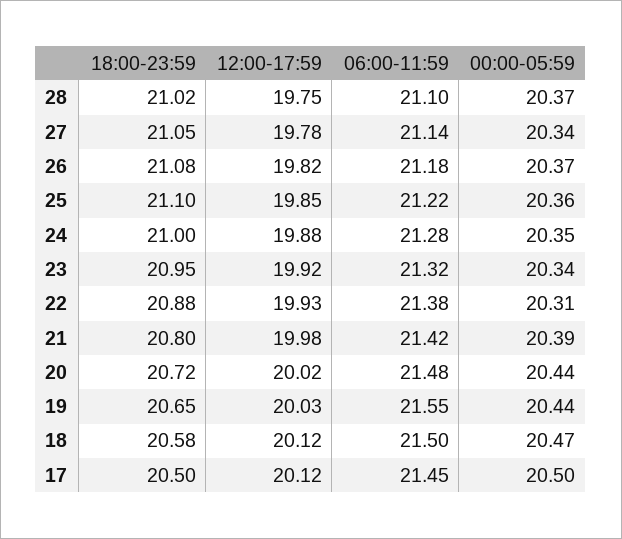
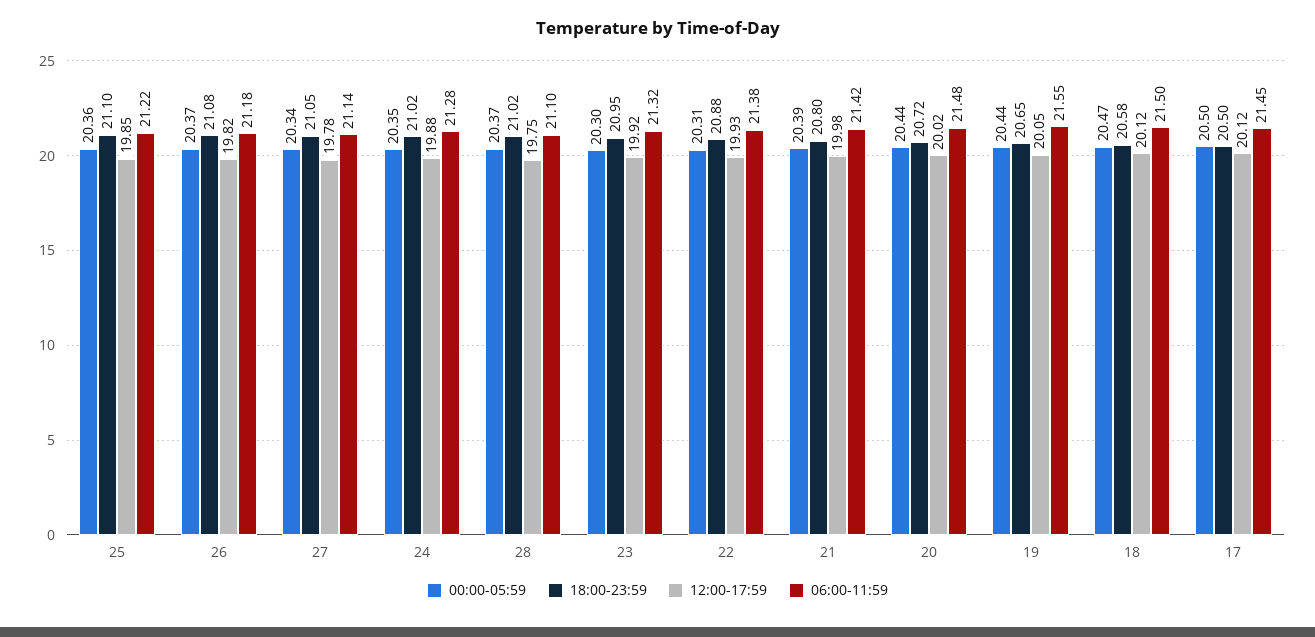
  {
    "18:00-23:59": {
      "28": 21.02,
      "27": 21.05,
      "26": 21.08,
      "25": 21.1,
-     "24": 21,
+     "24": 21.02,
      "23": 20.95,
      "22": 20.88,
      "21": 20.8,
      "20": 20.72,
      "19": 20.65,
      "18": 20.58,
      "17": 20.5
    },
    "12:00-17:59": {
      "28": 19.75,
      "27": 19.78,
      "26": 19.82,
      "25": 19.85,
      "24": 19.88,
      "23": 19.92,
      "22": 19.93,
      "21": 19.98,
      "20": 20.02,
-     "19": 20.03,
+     "19": 20.05,
      "18": 20.12,
      "17": 20.12
    },
    "06:00-11:59": {
      "28": 21.1,
      "27": 21.14,
      "26": 21.18,
      "25": 21.22,
      "24": 21.28,
      "23": 21.32,
      "22": 21.38,
      "21": 21.42,
      "20": 21.48,
      "19": 21.55,
      "18": 21.5,
      "17": 21.45
    },
    "00:00-05:59": {
      "28": 20.37,
      "27": 20.34,
      "26": 20.37,
      "25": 20.36,
      "24": 20.35,
-     "23": 20.34,
+     "23": 20.3,
      "22": 20.31,
      "21": 20.39,
      "20": 20.44,
      "19": 20.44,
      "18": 20.47,
      "17": 20.5
    }
  }

